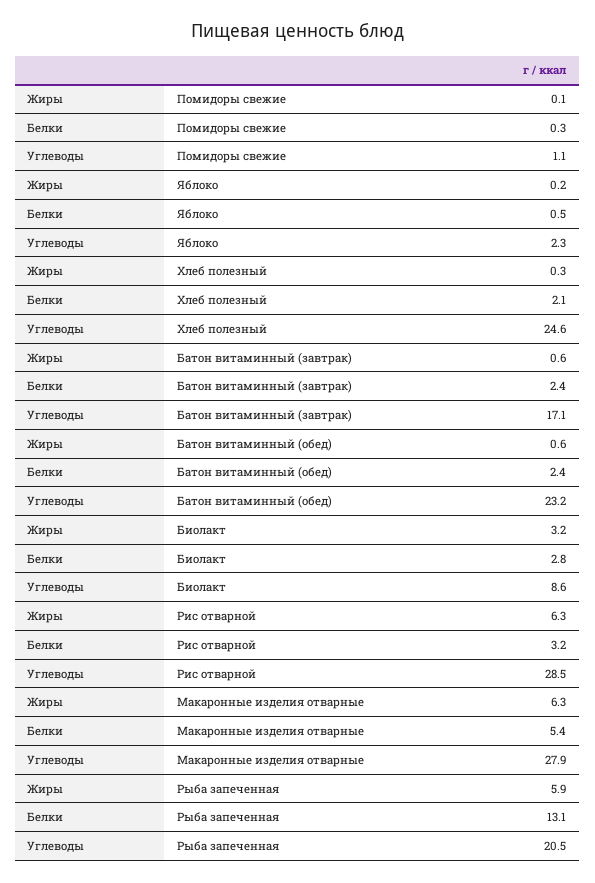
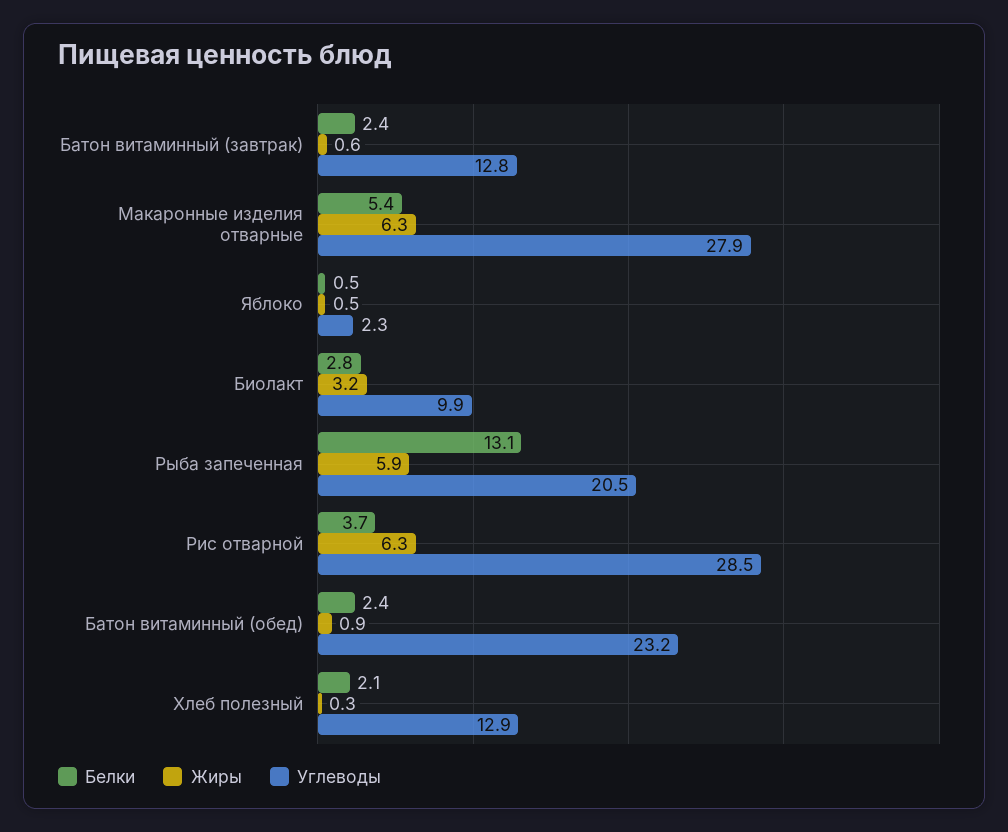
  {
    "Жиры": {
-     "Помидоры свежие": 0.1,
-     "Яблоко": 0.2,
+     "Яблоко": 0.5,
      "Хлеб полезный": 0.3,
      "Батон витаминный (завтрак)": 0.6,
-     "Батон витаминный (обед)": 0.6,
+     "Батон витаминный (обед)": 0.9,
      "Биолакт": 3.2,
      "Рис отварной": 6.3,
      "Макаронные изделия отварные": 6.3,
      "Рыба запеченная": 5.9
    },
    "Белки": {
-     "Помидоры свежие": 0.3,
      "Яблоко": 0.5,
      "Хлеб полезный": 2.1,
      "Батон витаминный (завтрак)": 2.4,
      "Батон витаминный (обед)": 2.4,
      "Биолакт": 2.8,
-     "Рис отварной": 3.2,
+     "Рис отварной": 3.7,
      "Макаронные изделия отварные": 5.4,
      "Рыба запеченная": 13.1
    },
    "Углеводы": {
-     "Помидоры свежие": 1.1,
      "Яблоко": 2.3,
-     "Хлеб полезный": 24.6,
+     "Хлеб полезный": 12.9,
-     "Батон витаминный (завтрак)": 17.1,
+     "Батон витаминный (завтрак)": 12.8,
      "Батон витаминный (обед)": 23.2,
-     "Биолакт": 8.6,
+     "Биолакт": 9.9,
      "Рис отварной": 28.5,
      "Макаронные изделия отварные": 27.9,
      "Рыба запеченная": 20.5
    }
  }

